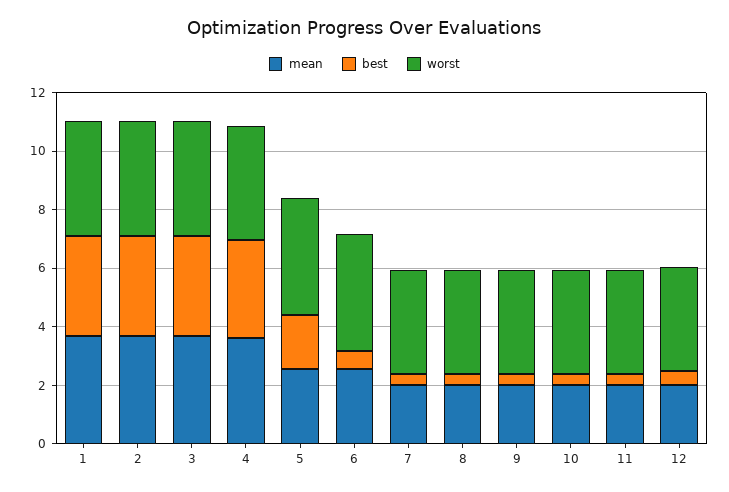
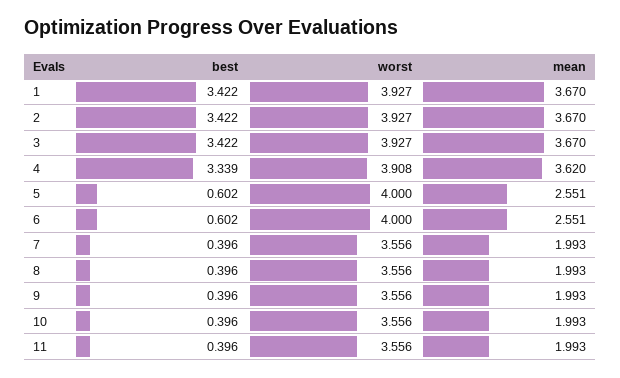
  {
    "mean": {
      "1": 3.67,
      "2": 3.67,
      "3": 3.67,
      "4": 3.62,
      "5": 2.551,
      "6": 2.551,
      "7": 1.993,
      "8": 1.993,
      "9": 1.993,
      "10": 1.993,
-     "11": 1.993,
+     "11": 1.993
-     "12": 2
    },
    "best": {
      "1": 3.422,
      "2": 3.422,
      "3": 3.422,
      "4": 3.339,
-     "5": 2,
+     "5": 0.602,
      "6": 0.602,
      "7": 0.396,
      "8": 0.396,
      "9": 0.396,
      "10": 0.396,
-     "11": 0.396,
+     "11": 0.396
-     "12": 0.5
    },
    "worst": {
      "1": 3.927,
      "2": 3.927,
      "3": 3.927,
      "4": 3.908,
      "5": 4,
      "6": 4,
      "7": 3.556,
      "8": 3.556,
      "9": 3.556,
      "10": 3.556,
-     "11": 3.556,
+     "11": 3.556
-     "12": 3.5
    }
  }

